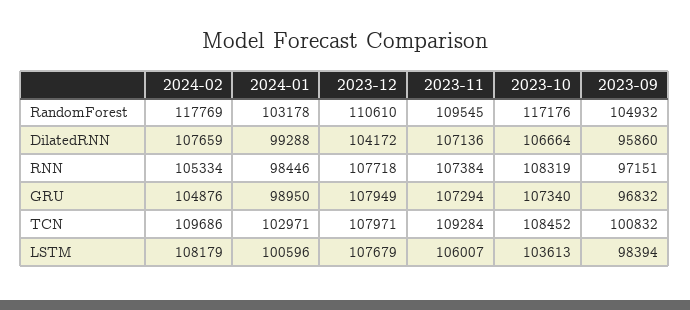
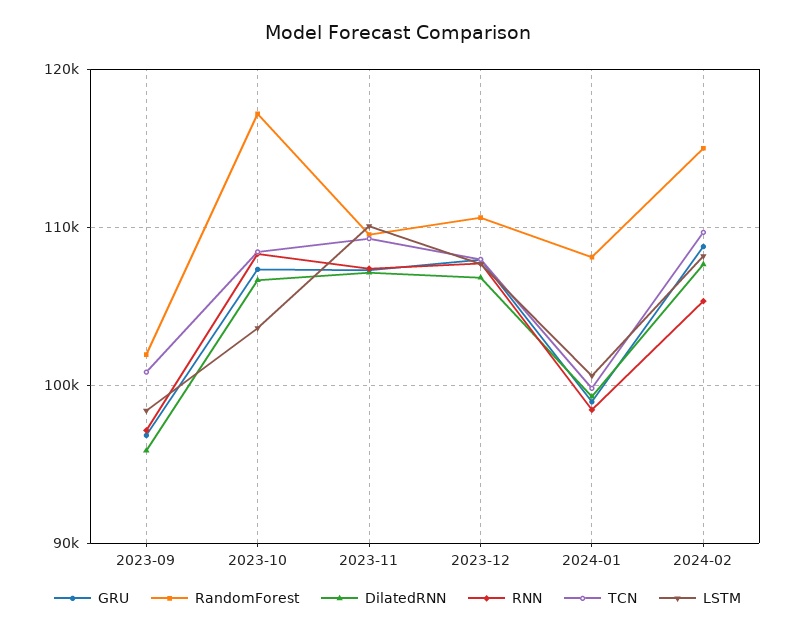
  {
    "RandomForest": {
-     "2024-02": 117769,
+     "2024-02": 115000,
-     "2024-01": 103178,
+     "2024-01": 108000,
      "2023-12": 110610,
      "2023-11": 109545,
      "2023-10": 117176,
-     "2023-09": 104932
+     "2023-09": 102000
    },
    "DilatedRNN": {
      "2024-02": 107659,
      "2024-01": 99288,
-     "2023-12": 104172,
+     "2023-12": 107000,
      "2023-11": 107136,
      "2023-10": 106664,
      "2023-09": 95860
    },
    "RNN": {
      "2024-02": 105334,
      "2024-01": 98446,
      "2023-12": 107718,
      "2023-11": 107384,
      "2023-10": 108319,
      "2023-09": 97151
    },
    "GRU": {
-     "2024-02": 104876,
+     "2024-02": 109000,
      "2024-01": 98950,
      "2023-12": 107949,
      "2023-11": 107294,
      "2023-10": 107340,
      "2023-09": 96832
    },
    "TCN": {
      "2024-02": 109686,
-     "2024-01": 102971,
+     "2024-01": 100000,
      "2023-12": 107971,
      "2023-11": 109284,
      "2023-10": 108452,
      "2023-09": 100832
    },
    "LSTM": {
      "2024-02": 108179,
      "2024-01": 100596,
      "2023-12": 107679,
-     "2023-11": 106007,
+     "2023-11": 110000,
      "2023-10": 103613,
      "2023-09": 98394
    }
  }

